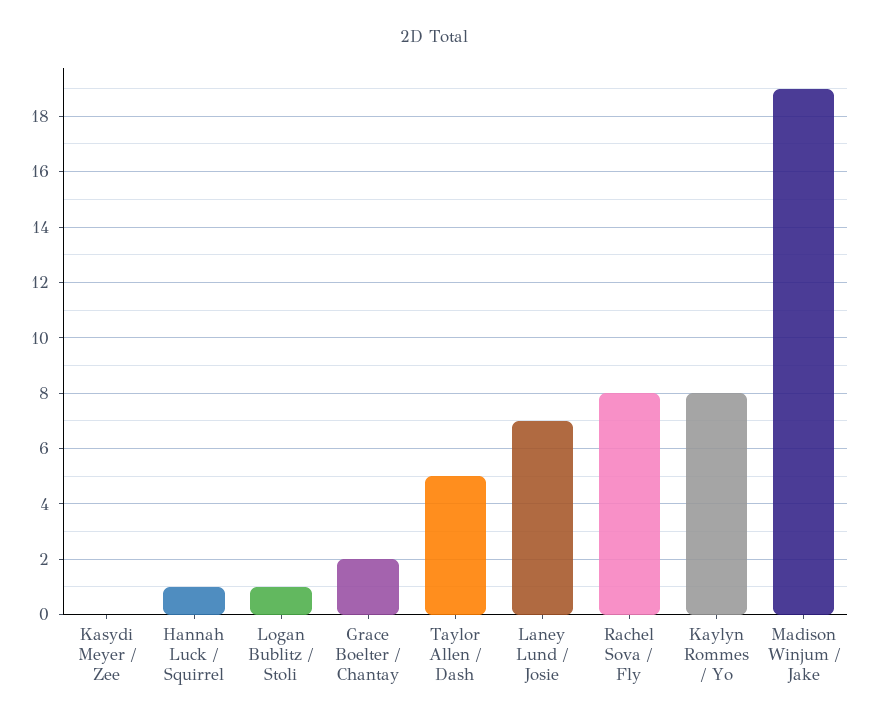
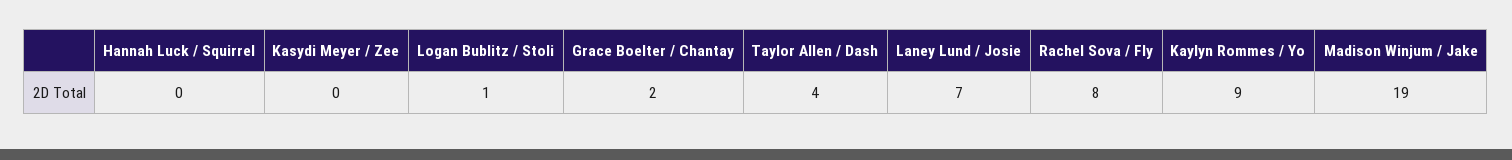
  {
    "Kasydi Meyer / Zee": 0,
-   "Hannah Luck / Squirrel": 1,
+   "Hannah Luck / Squirrel": 0,
    "Logan Bublitz / Stoli": 1,
    "Grace Boelter / Chantay": 2,
-   "Taylor Allen / Dash": 5,
+   "Taylor Allen / Dash": 4,
    "Laney Lund / Josie": 7,
    "Rachel Sova / Fly": 8,
-   "Kaylyn Rommes / Yo": 8,
+   "Kaylyn Rommes / Yo": 9,
    "Madison Winjum / Jake": 19
  }

